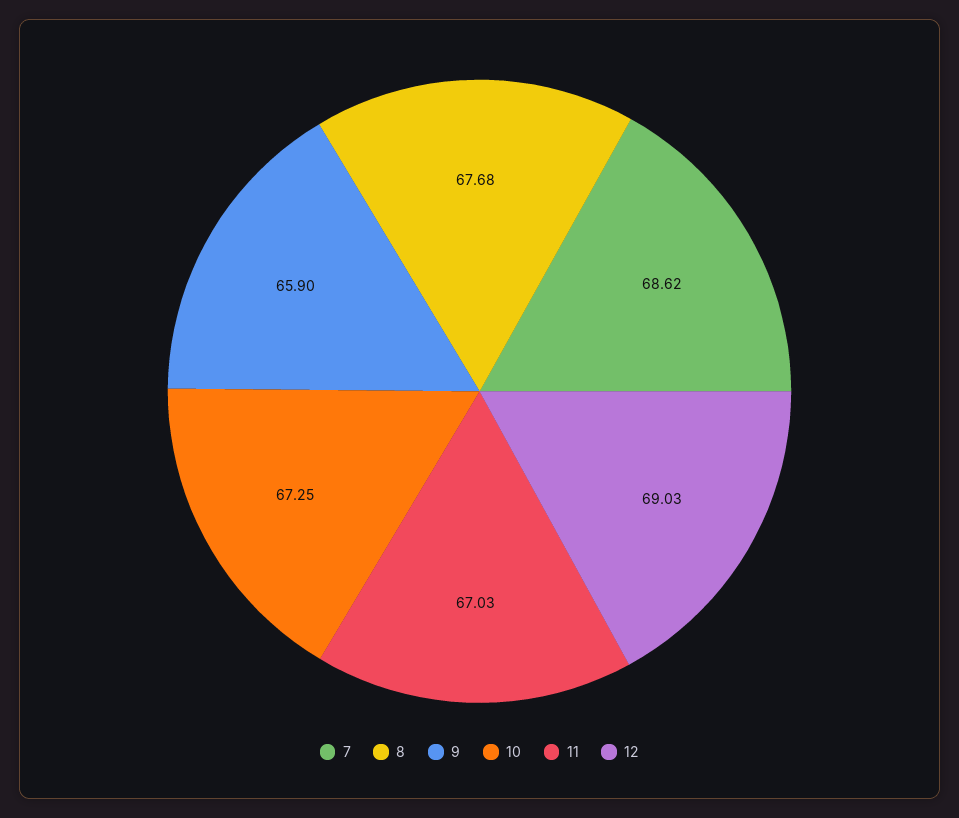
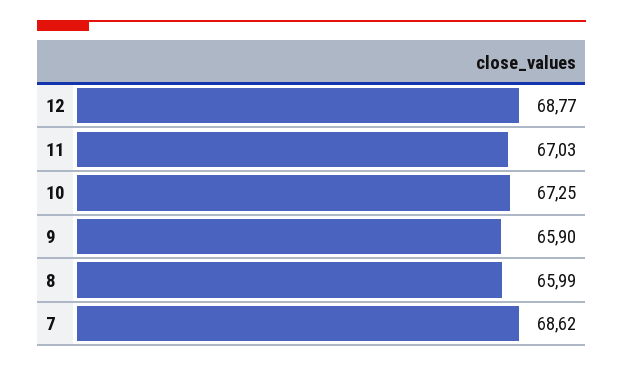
  {
    "7": 68.62,
-   "8": 67.68,
+   "8": 65.99,
    "9": 65.9,
    "10": 67.25,
    "11": 67.03,
-   "12": 69.03
+   "12": 68.77
  }

